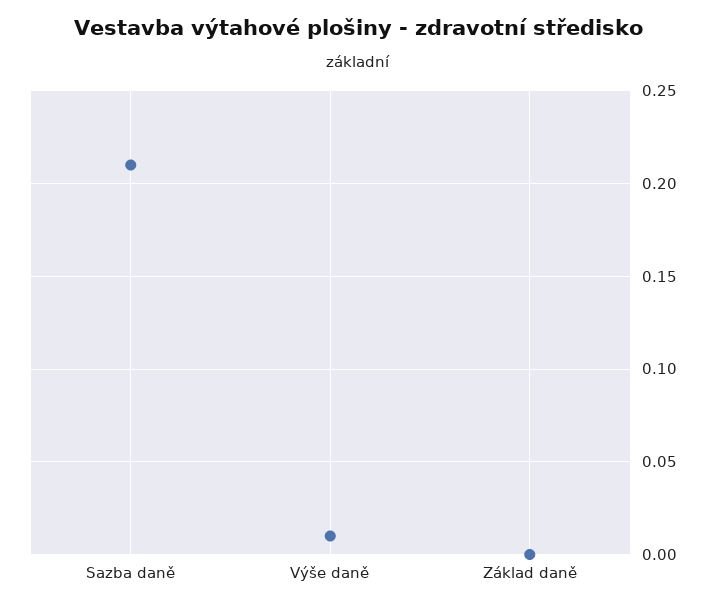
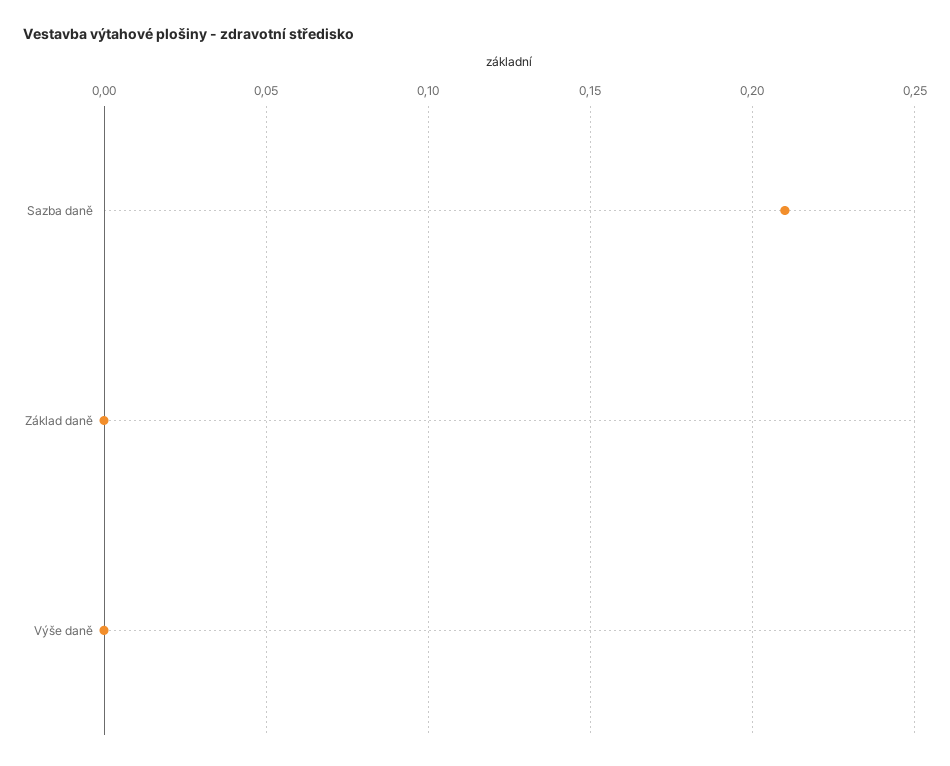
  {
    "Sazba daně": 0.21,
-   "Výše daně": 0.01,
+   "Výše daně": 0,
    "Základ daně": 0
  }

